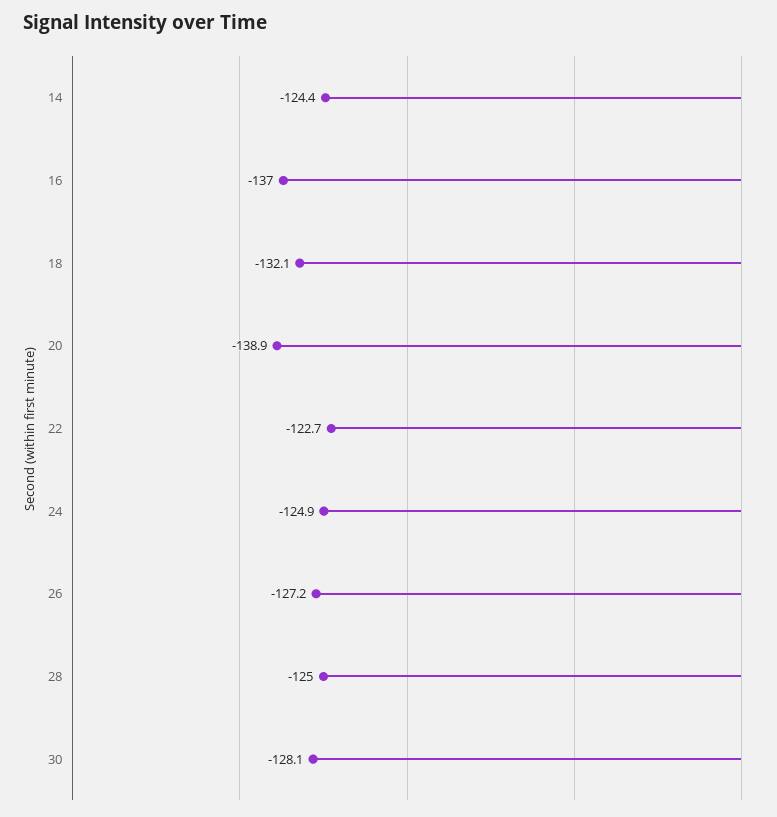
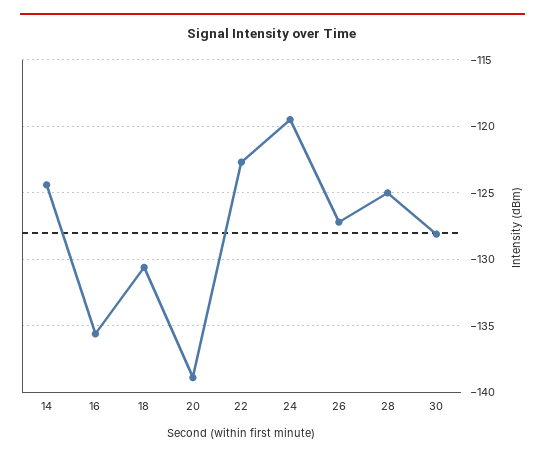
  {
    "14": -124.4,
-   "16": -137,
+   "16": -135.5,
-   "18": -132.1,
+   "18": -130.5,
    "20": -138.9,
    "22": -122.7,
-   "24": -124.9,
+   "24": -119.5,
    "26": -127.2,
    "28": -125,
    "30": -128.1
  }

